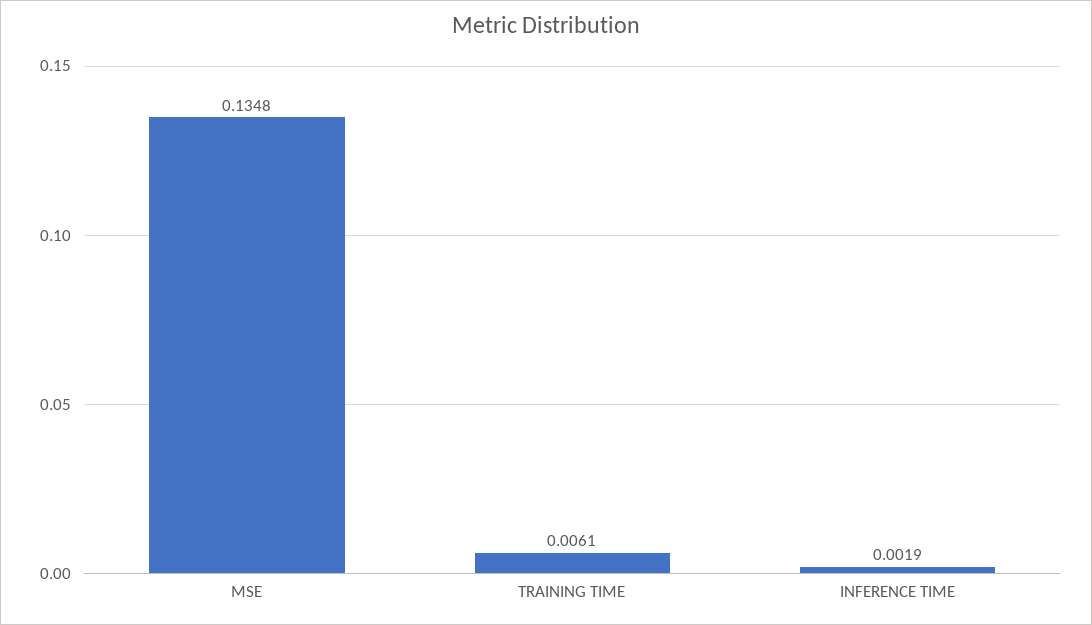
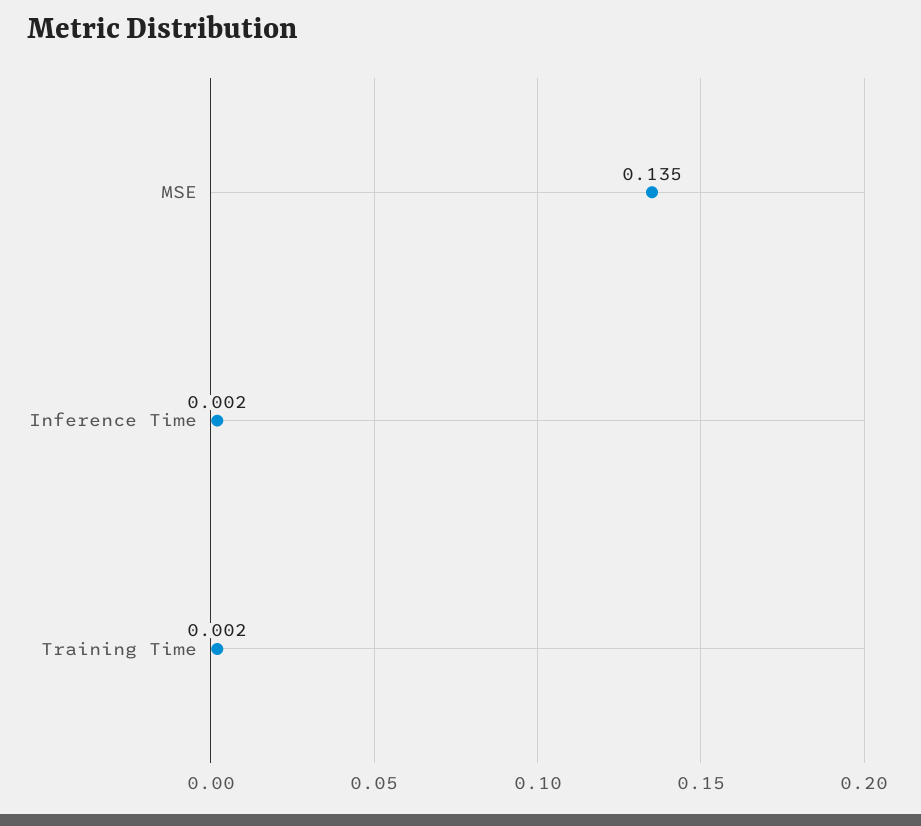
  {
    "MSE": 0.1348,
-   "TRAINING TIME": 0.0061,
+   "TRAINING TIME": 0.002,
    "INFERENCE TIME": 0.0019
  }

